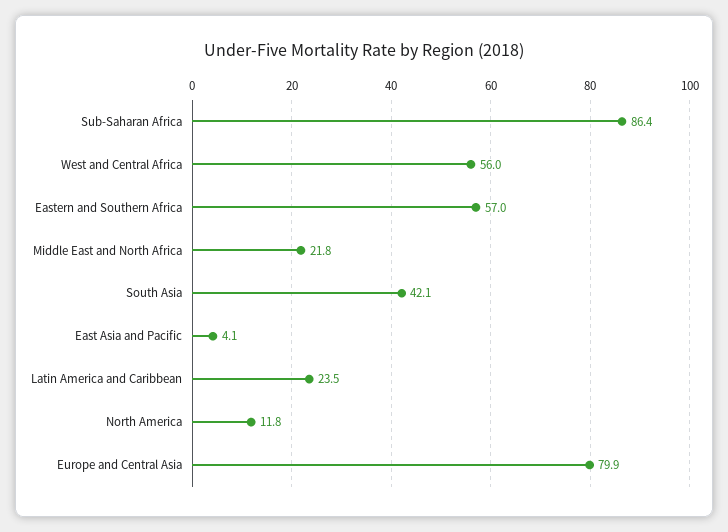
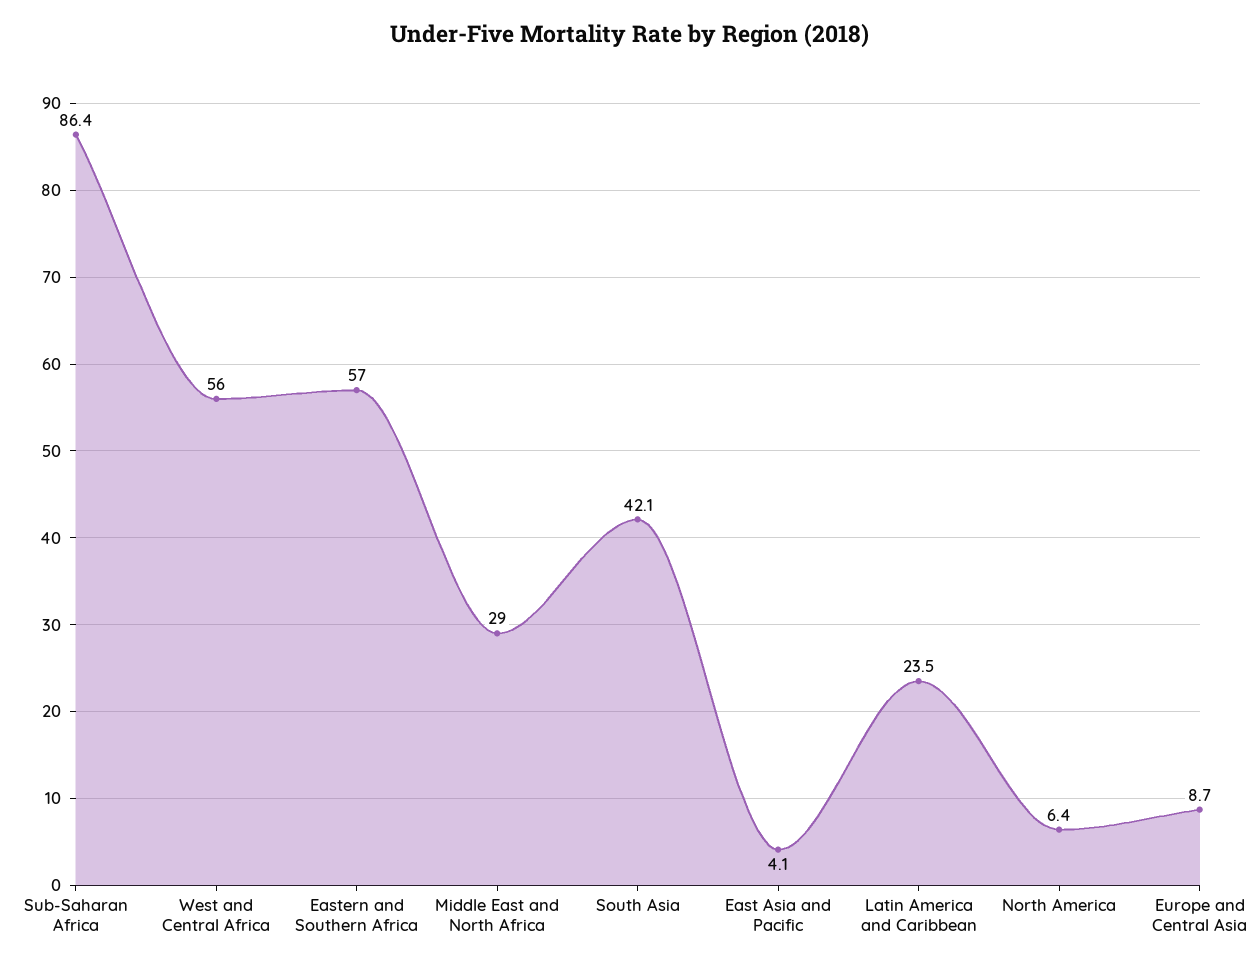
  {
    "Sub-Saharan Africa": 86.4,
    "West and Central Africa": 56,
    "Eastern and Southern Africa": 57,
-   "Middle East and North Africa": 21.8,
+   "Middle East and North Africa": 29,
    "South Asia": 42.1,
    "East Asia and Pacific": 4.1,
    "Latin America and Caribbean": 23.5,
-   "North America": 11.8,
+   "North America": 6.4,
-   "Europe and Central Asia": 79.9
+   "Europe and Central Asia": 8.7
  }

